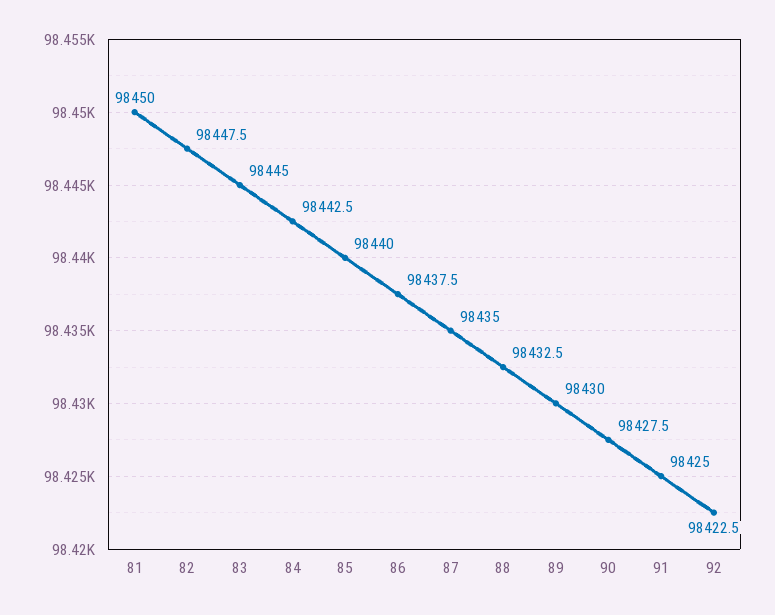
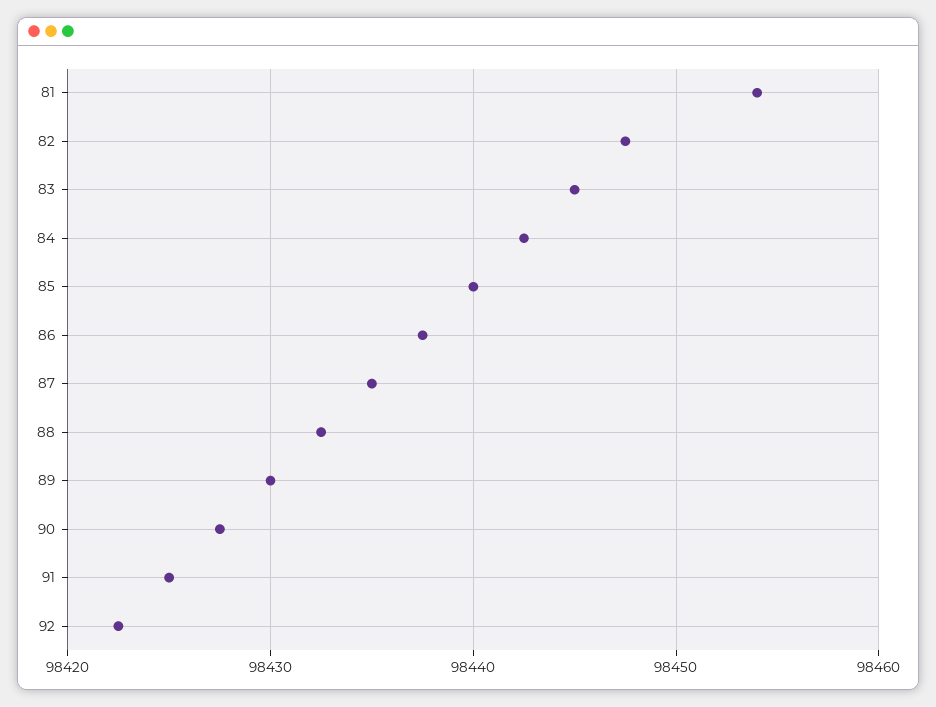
  {
-   "81": 98450,
+   "81": 98454,
    "82": 98447.5,
    "83": 98445,
    "84": 98442.5,
    "85": 98440,
    "86": 98437.5,
    "87": 98435,
    "88": 98432.5,
    "89": 98430,
    "90": 98427.5,
    "91": 98425,
    "92": 98422.5
  }

